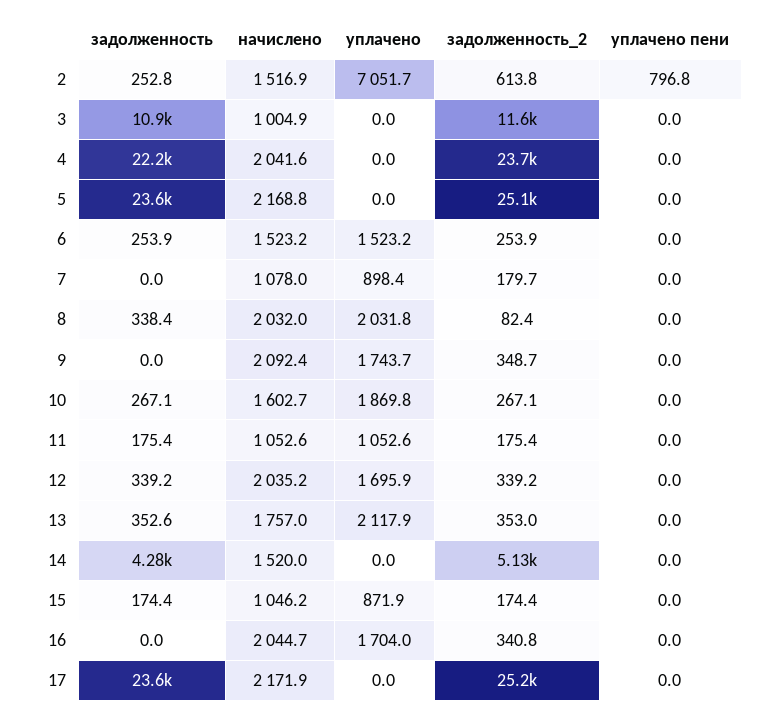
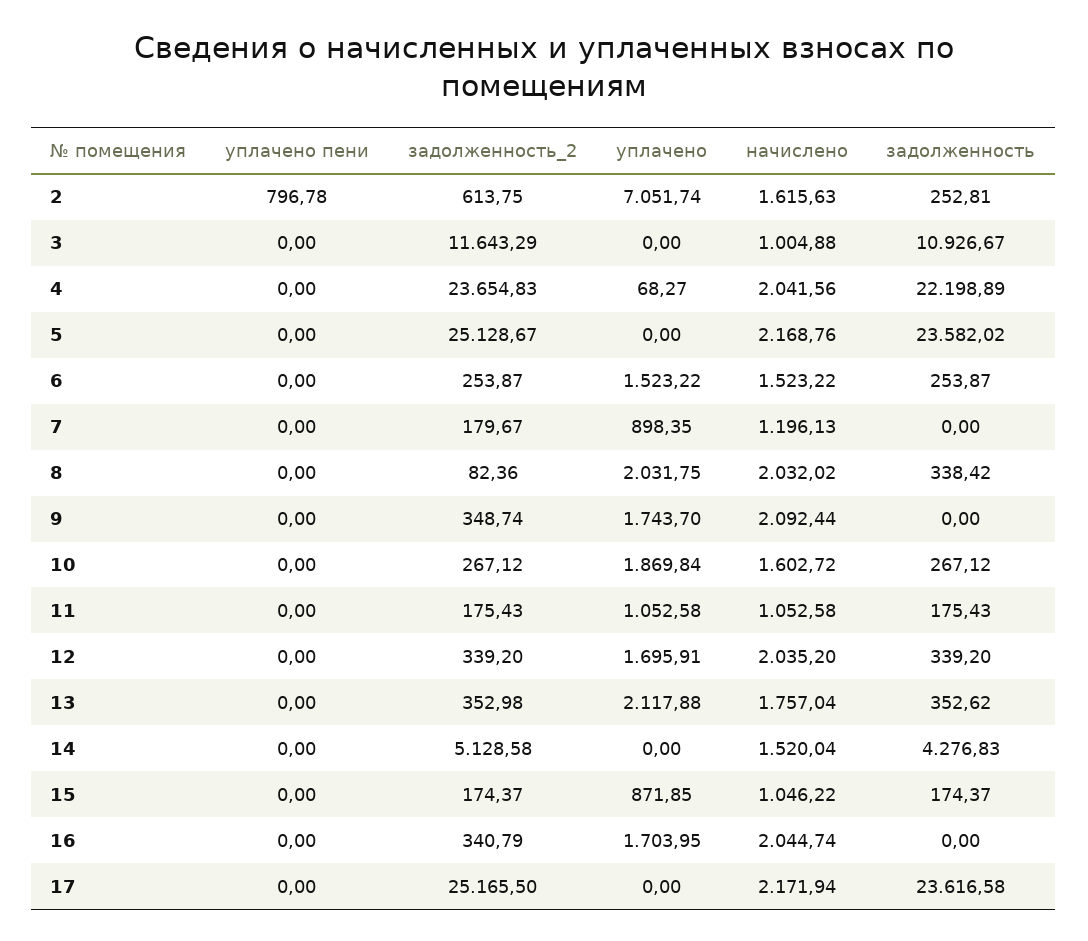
  {
    "задолженность": {
      "2": 252.81,
      "3": 10926.67,
      "4": 22198.89,
      "5": 23582.02,
      "6": 253.87,
      "7": 0,
      "8": 338.42,
      "9": 0,
      "10": 267.12,
      "11": 175.43,
      "12": 339.2,
      "13": 352.62,
      "14": 4276.83,
      "15": 174.37,
      "16": 0,
      "17": 23616.58
    },
    "начислено": {
-     "2": 1516.9,
+     "2": 1615.63,
      "3": 1004.88,
      "4": 2041.56,
      "5": 2168.76,
      "6": 1523.22,
-     "7": 1078,
+     "7": 1196.13,
      "8": 2032.02,
      "9": 2092.44,
      "10": 1602.72,
      "11": 1052.58,
      "12": 2035.2,
      "13": 1757.04,
      "14": 1520.04,
      "15": 1046.22,
      "16": 2044.74,
      "17": 2171.94
    },
    "уплачено": {
      "2": 7051.74,
      "3": 0,
-     "4": 0,
+     "4": 68.27,
      "5": 0,
      "6": 1523.22,
      "7": 898.35,
      "8": 2031.75,
      "9": 1743.7,
      "10": 1869.84,
      "11": 1052.58,
      "12": 1695.91,
      "13": 2117.88,
      "14": 0,
      "15": 871.85,
      "16": 1703.95,
      "17": 0
    },
    "задолженность_2": {
      "2": 613.75,
      "3": 11643.29,
      "4": 23654.83,
      "5": 25128.67,
      "6": 253.87,
      "7": 179.67,
      "8": 82.36,
      "9": 348.74,
      "10": 267.12,
      "11": 175.43,
      "12": 339.2,
      "13": 352.98,
      "14": 5128.58,
      "15": 174.37,
      "16": 340.79,
      "17": 25165.5
    },
    "уплачено пени": {
      "2": 796.78,
      "3": 0,
      "4": 0,
      "5": 0,
      "6": 0,
      "7": 0,
      "8": 0,
      "9": 0,
      "10": 0,
      "11": 0,
      "12": 0,
      "13": 0,
      "14": 0,
      "15": 0,
      "16": 0,
      "17": 0
    }
  }

